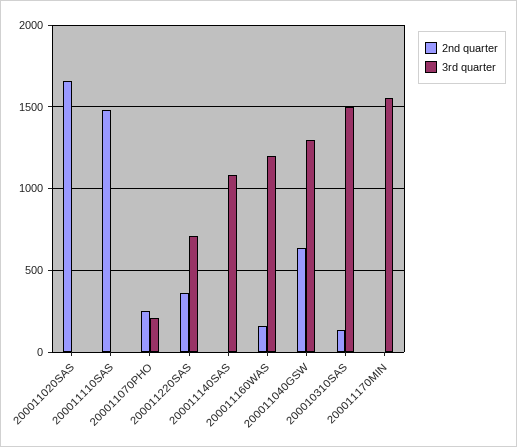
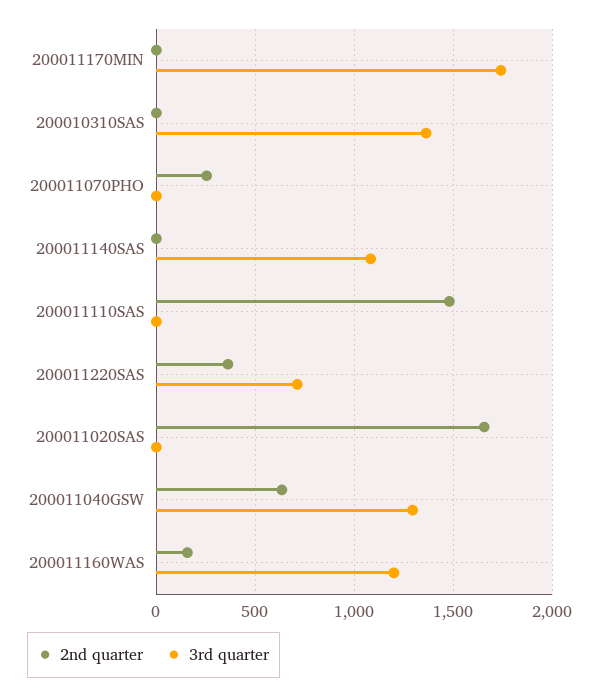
  {
    "2nd quarter": {
      "200011020SAS": 1650,
      "200011110SAS": 1500,
      "200011070PHO": 250,
      "200011220SAS": 350,
      "200011140SAS": 0,
      "200011160WAS": 150,
      "200011040GSW": 650,
-     "200010310SAS": 150,
+     "200010310SAS": 0,
      "200011170MIN": 0
    },
    "3rd quarter": {
      "200011020SAS": 0,
      "200011110SAS": 0,
-     "200011070PHO": 200,
+     "200011070PHO": 0,
      "200011220SAS": 700,
      "200011140SAS": 1100,
      "200011160WAS": 1200,
      "200011040GSW": 1300,
-     "200010310SAS": 1500,
+     "200010310SAS": 1350,
-     "200011170MIN": 1550
+     "200011170MIN": 1750
    }
  }

